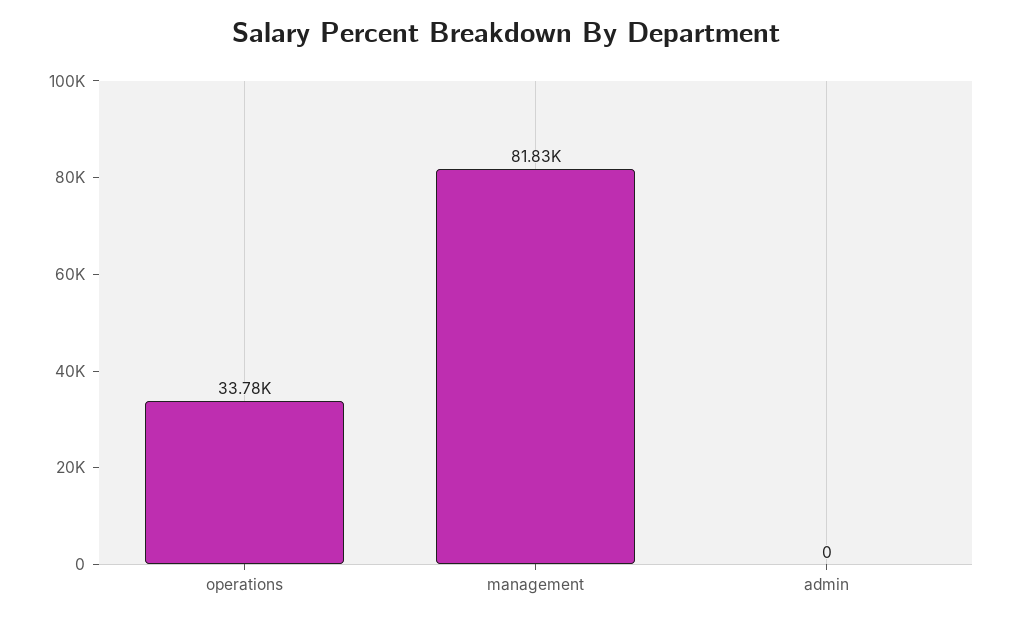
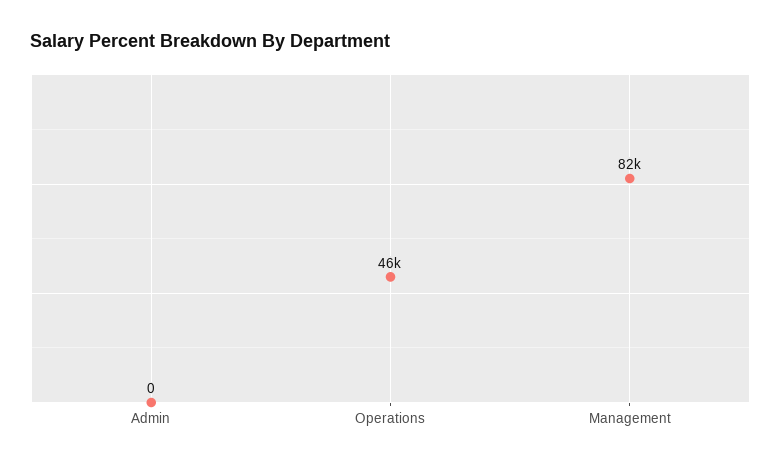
  {
-   "operations": 33780,
+   "operations": 46000,
    "management": 81830,
    "admin": 0
  }

